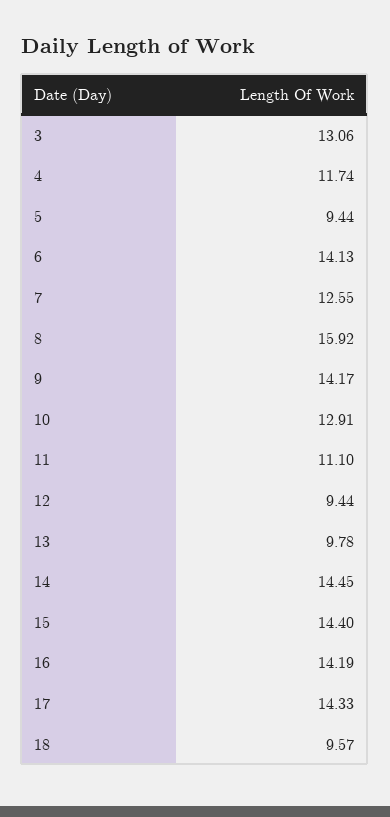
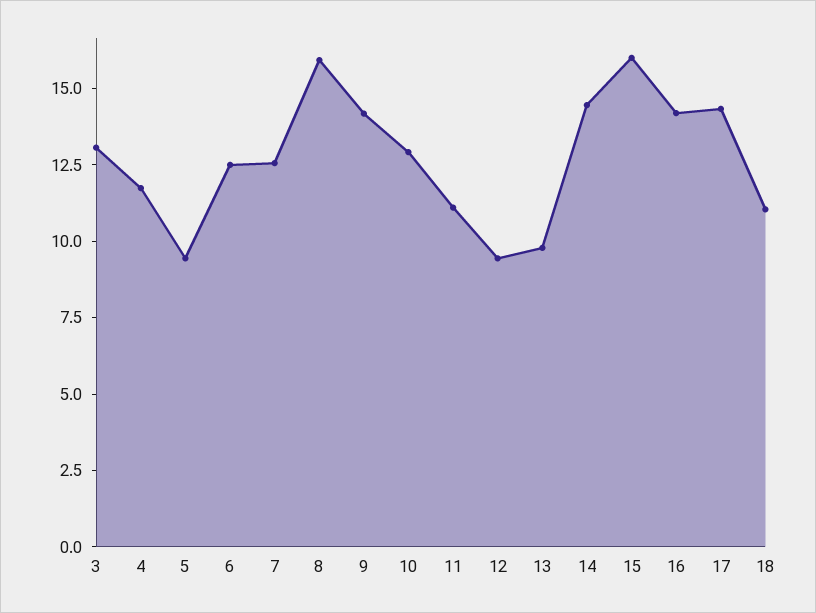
  {
    "3": 13.06,
    "4": 11.74,
    "5": 9.44,
-   "6": 14.13,
+   "6": 12.5,
    "7": 12.55,
    "8": 15.92,
    "9": 14.17,
    "10": 12.91,
    "11": 11.1,
    "12": 9.44,
    "13": 9.78,
    "14": 14.45,
-   "15": 14.4,
+   "15": 16,
    "16": 14.19,
    "17": 14.33,
-   "18": 9.57
+   "18": 11
  }

